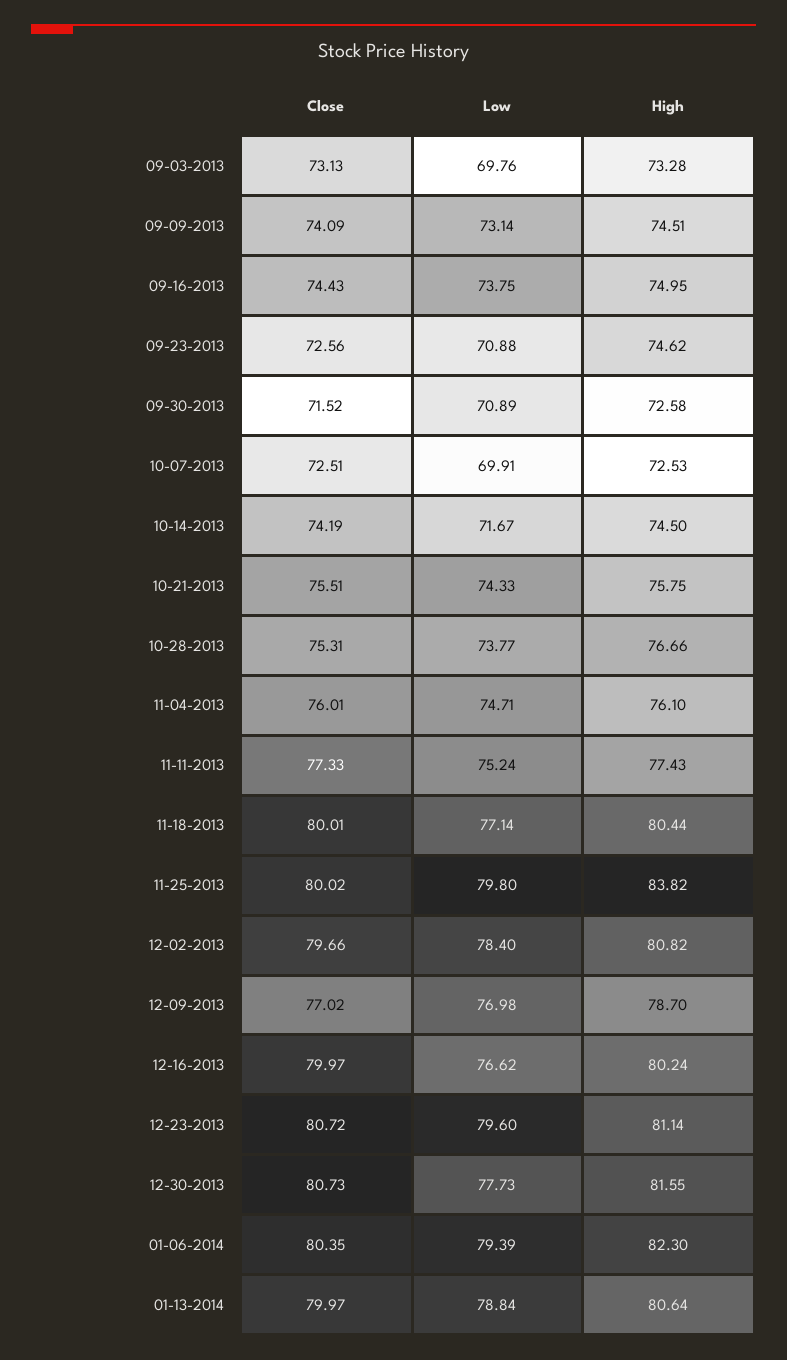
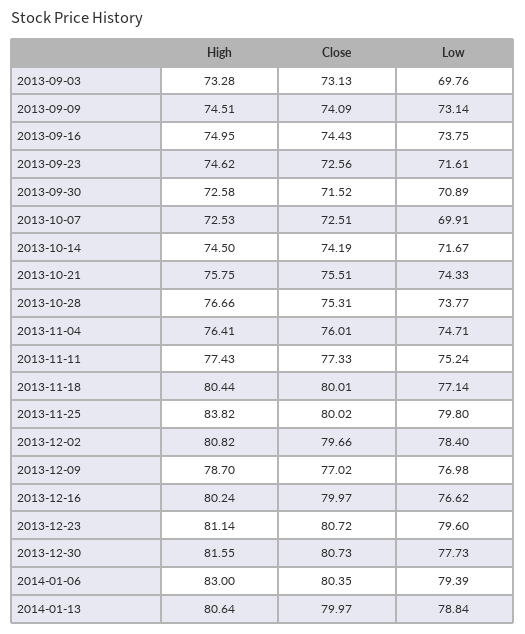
  {
    "Close": {
      "09-03-2013": 73.13,
      "09-09-2013": 74.09,
      "09-16-2013": 74.43,
      "09-23-2013": 72.56,
      "09-30-2013": 71.52,
      "10-07-2013": 72.51,
      "10-14-2013": 74.19,
      "10-21-2013": 75.51,
      "10-28-2013": 75.31,
      "11-04-2013": 76.01,
      "11-11-2013": 77.33,
      "11-18-2013": 80.01,
      "11-25-2013": 80.02,
      "12-02-2013": 79.66,
      "12-09-2013": 77.02,
      "12-16-2013": 79.97,
      "12-23-2013": 80.72,
      "12-30-2013": 80.73,
      "01-06-2014": 80.35,
      "01-13-2014": 79.97
    },
    "Low": {
      "09-03-2013": 69.76,
      "09-09-2013": 73.14,
      "09-16-2013": 73.75,
-     "09-23-2013": 70.88,
+     "09-23-2013": 71.61,
      "09-30-2013": 70.89,
      "10-07-2013": 69.91,
      "10-14-2013": 71.67,
      "10-21-2013": 74.33,
      "10-28-2013": 73.77,
      "11-04-2013": 74.71,
      "11-11-2013": 75.24,
      "11-18-2013": 77.14,
      "11-25-2013": 79.8,
      "12-02-2013": 78.4,
      "12-09-2013": 76.98,
      "12-16-2013": 76.62,
      "12-23-2013": 79.6,
      "12-30-2013": 77.73,
      "01-06-2014": 79.39,
      "01-13-2014": 78.84
    },
    "High": {
      "09-03-2013": 73.28,
      "09-09-2013": 74.51,
      "09-16-2013": 74.95,
      "09-23-2013": 74.62,
      "09-30-2013": 72.58,
      "10-07-2013": 72.53,
      "10-14-2013": 74.5,
      "10-21-2013": 75.75,
      "10-28-2013": 76.66,
-     "11-04-2013": 76.1,
+     "11-04-2013": 76.41,
      "11-11-2013": 77.43,
      "11-18-2013": 80.44,
      "11-25-2013": 83.82,
      "12-02-2013": 80.82,
      "12-09-2013": 78.7,
      "12-16-2013": 80.24,
      "12-23-2013": 81.14,
      "12-30-2013": 81.55,
-     "01-06-2014": 82.3,
+     "01-06-2014": 83,
      "01-13-2014": 80.64
    }
  }

